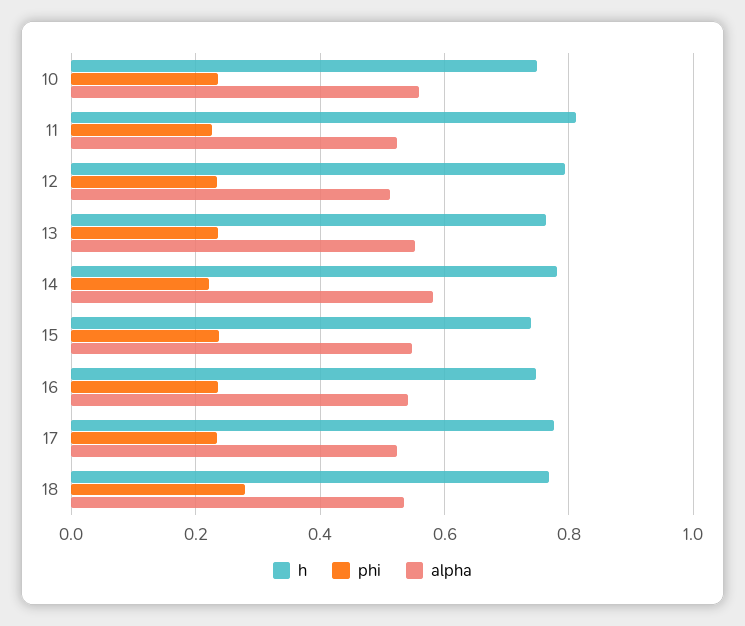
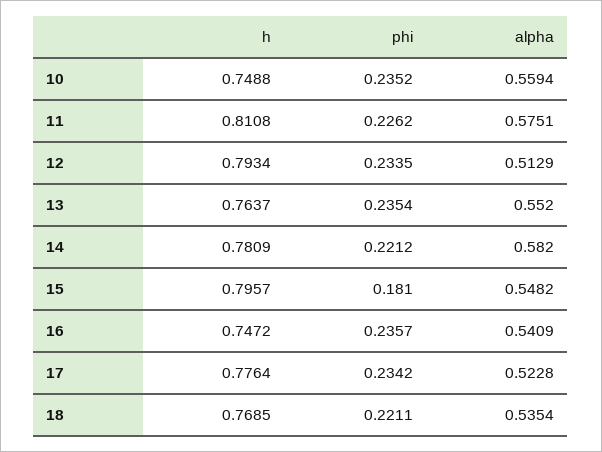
  {
    "h": {
      "10": 0.7488,
      "11": 0.8108,
      "12": 0.7934,
      "13": 0.7637,
      "14": 0.7809,
-     "15": 0.74,
+     "15": 0.7957,
      "16": 0.7472,
      "17": 0.7764,
      "18": 0.7685
    },
    "phi": {
      "10": 0.2352,
      "11": 0.2262,
      "12": 0.2335,
      "13": 0.2354,
      "14": 0.2212,
-     "15": 0.24,
+     "15": 0.181,
      "16": 0.2357,
      "17": 0.2342,
-     "18": 0.28
+     "18": 0.2211
    },
    "alpha": {
      "10": 0.5594,
-     "11": 0.52,
+     "11": 0.5751,
      "12": 0.5129,
      "13": 0.552,
      "14": 0.582,
      "15": 0.5482,
      "16": 0.5409,
      "17": 0.5228,
      "18": 0.5354
    }
  }

